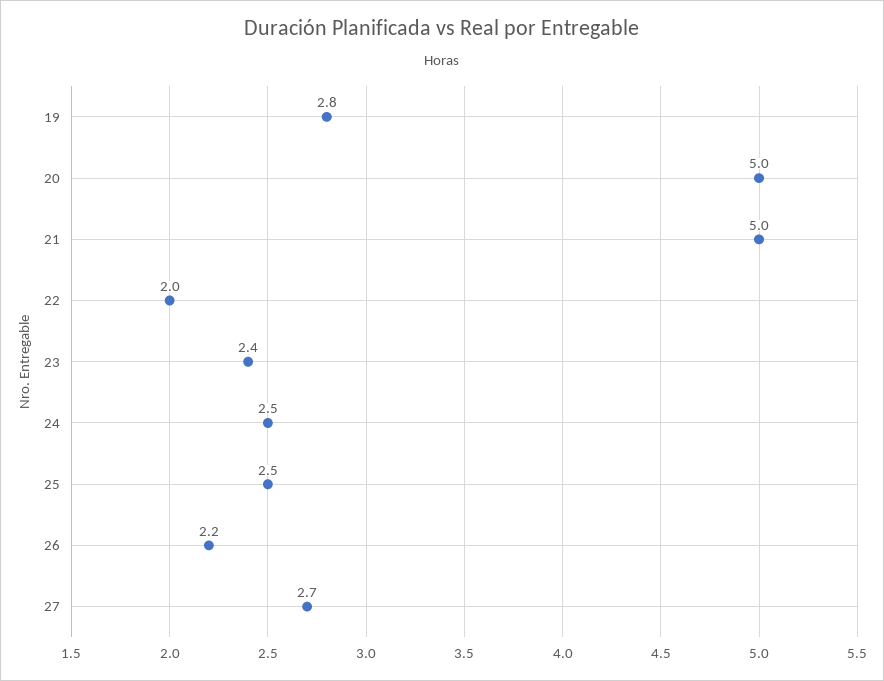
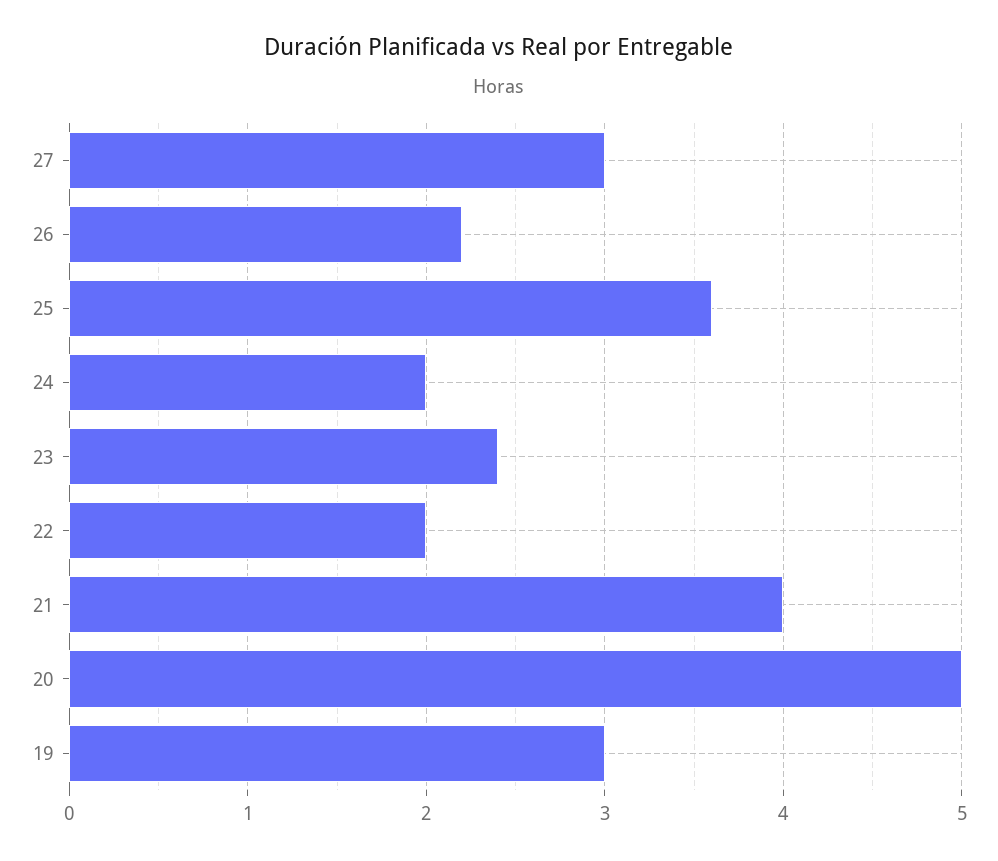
  {
-   "19": 2.8,
+   "19": 3,
    "20": 5,
-   "21": 5,
+   "21": 4,
    "22": 2,
    "23": 2.4,
-   "24": 2.5,
+   "24": 2,
-   "25": 2.5,
+   "25": 3.6,
    "26": 2.2,
-   "27": 2.7
+   "27": 3
  }

